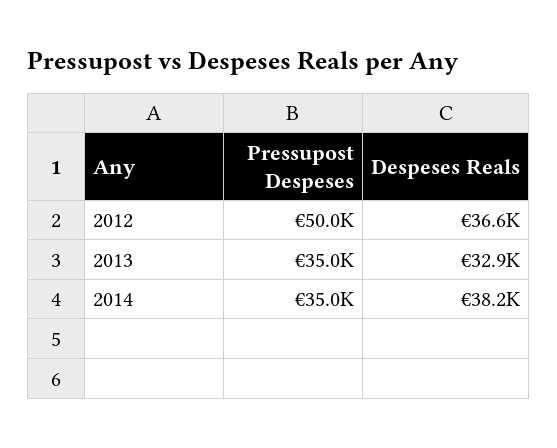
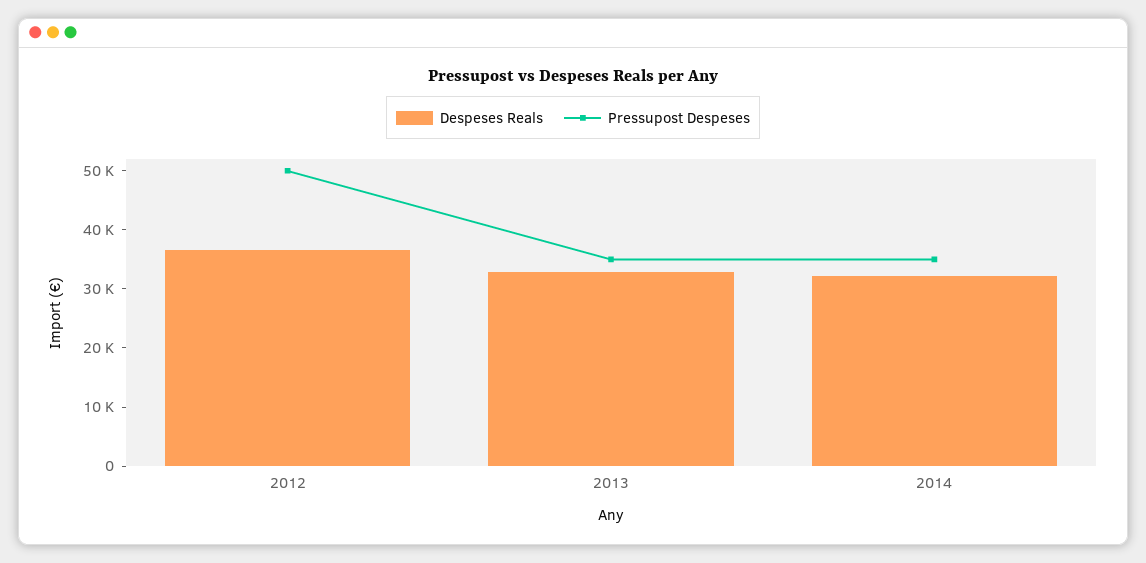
  {
    "Pressupost Despeses": {
      "2012": 50000,
      "2013": 35000,
      "2014": 35000
    },
    "Despeses Reals": {
      "2012": 36600,
      "2013": 32900,
-     "2014": 38200
+     "2014": 32000
    }
  }

